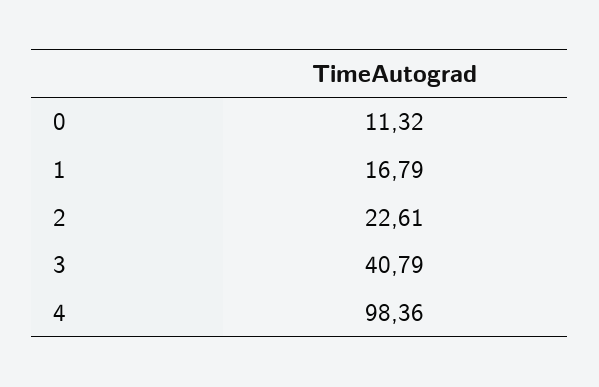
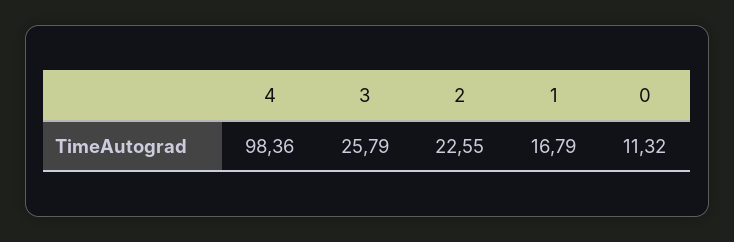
  {
    "0": 11.32,
    "1": 16.79,
-   "2": 22.61,
+   "2": 22.55,
-   "3": 40.79,
+   "3": 25.79,
    "4": 98.36
  }

